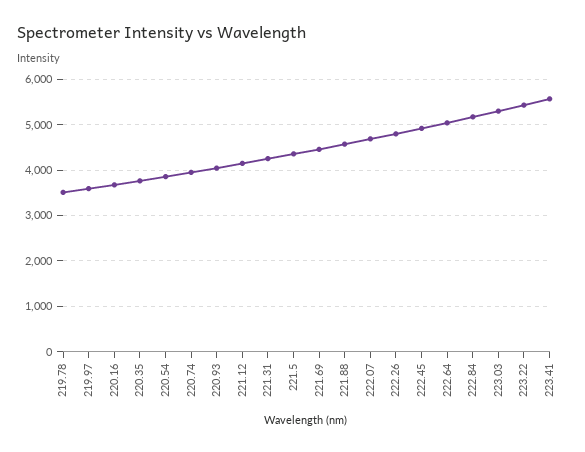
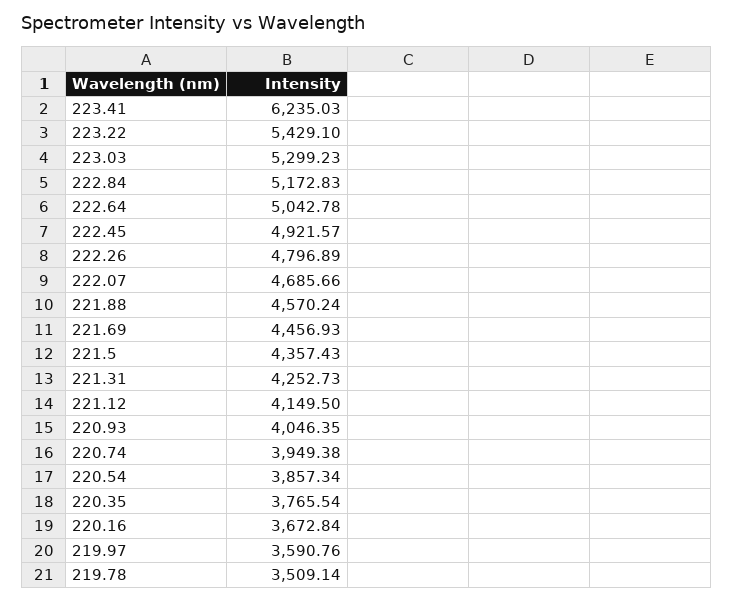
  {
    "219.78": 3509.14,
    "219.97": 3590.76,
    "220.16": 3672.84,
    "220.35": 3765.54,
    "220.54": 3857.34,
    "220.74": 3949.38,
    "220.93": 4046.35,
    "221.12": 4149.5,
    "221.31": 4252.73,
    "221.5": 4357.43,
    "221.69": 4456.93,
    "221.88": 4570.24,
    "222.07": 4685.66,
    "222.26": 4796.89,
    "222.45": 4921.57,
    "222.64": 5042.78,
    "222.84": 5172.83,
    "223.03": 5299.23,
    "223.22": 5429.1,
-   "223.41": 5600
+   "223.41": 6235.03
  }

